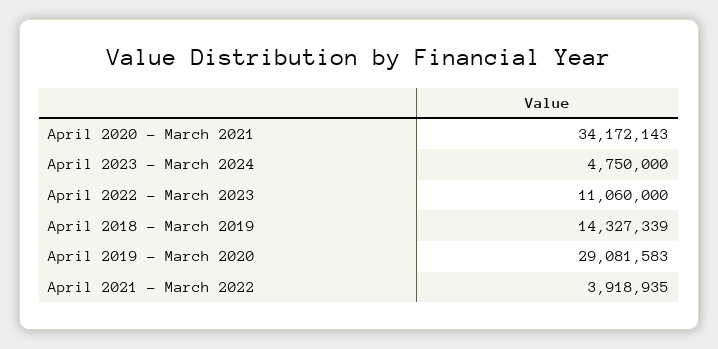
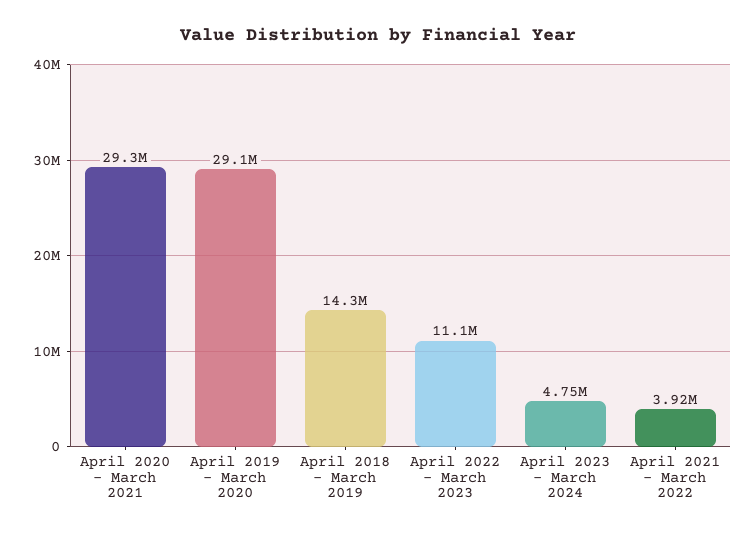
  {
-   "April 2020 - March 2021": 34172143,
+   "April 2020 - March 2021": 29300000,
    "April 2023 - March 2024": 4750000,
    "April 2022 - March 2023": 11060000,
    "April 2018 - March 2019": 14327339,
    "April 2019 - March 2020": 29081583,
    "April 2021 - March 2022": 3918935
  }

